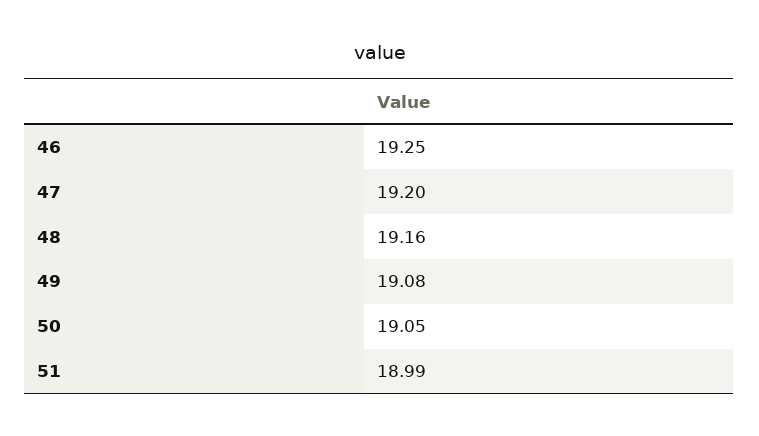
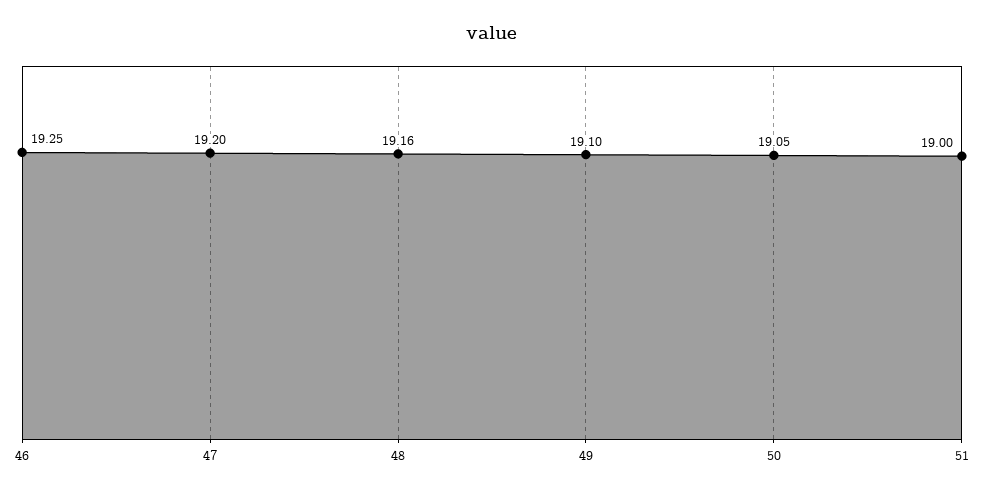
  {
    "46": 19.25,
    "47": 19.2,
    "48": 19.16,
-   "49": 19.08,
+   "49": 19.1,
    "50": 19.05,
-   "51": 18.99
+   "51": 19
  }

